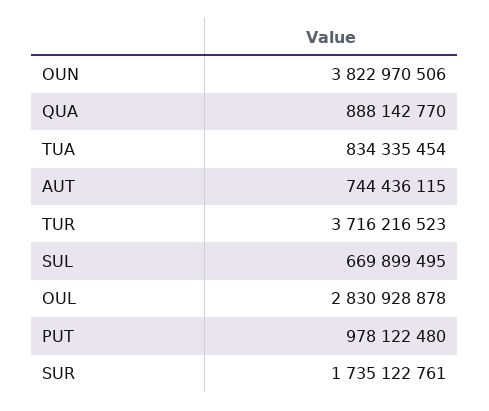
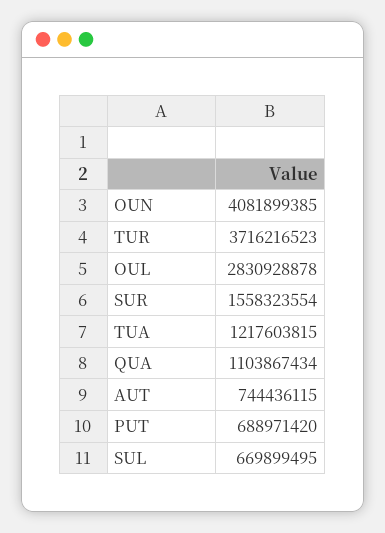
  {
-   "OUN": 3822970506,
+   "OUN": 4081899385,
-   "QUA": 888142770,
+   "QUA": 1103867434,
-   "TUA": 834335454,
+   "TUA": 1217603815,
    "AUT": 744436115,
    "TUR": 3716216523,
    "SUL": 669899495,
    "OUL": 2830928878,
-   "PUT": 978122480,
+   "PUT": 688971420,
-   "SUR": 1735122761
+   "SUR": 1558323554
  }

